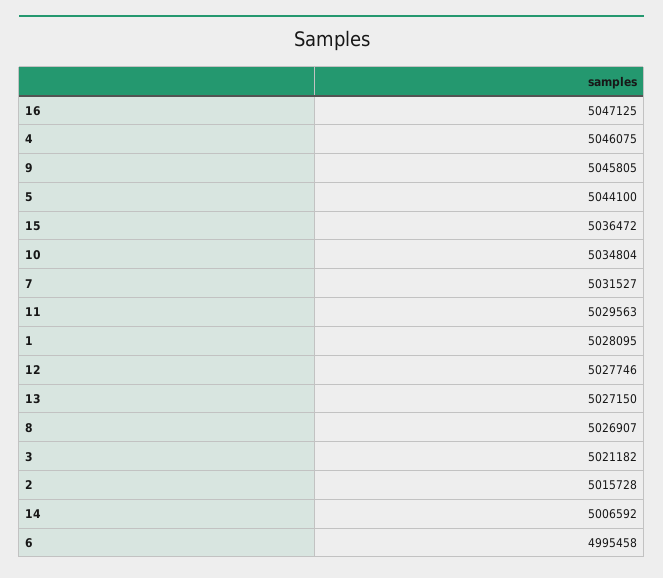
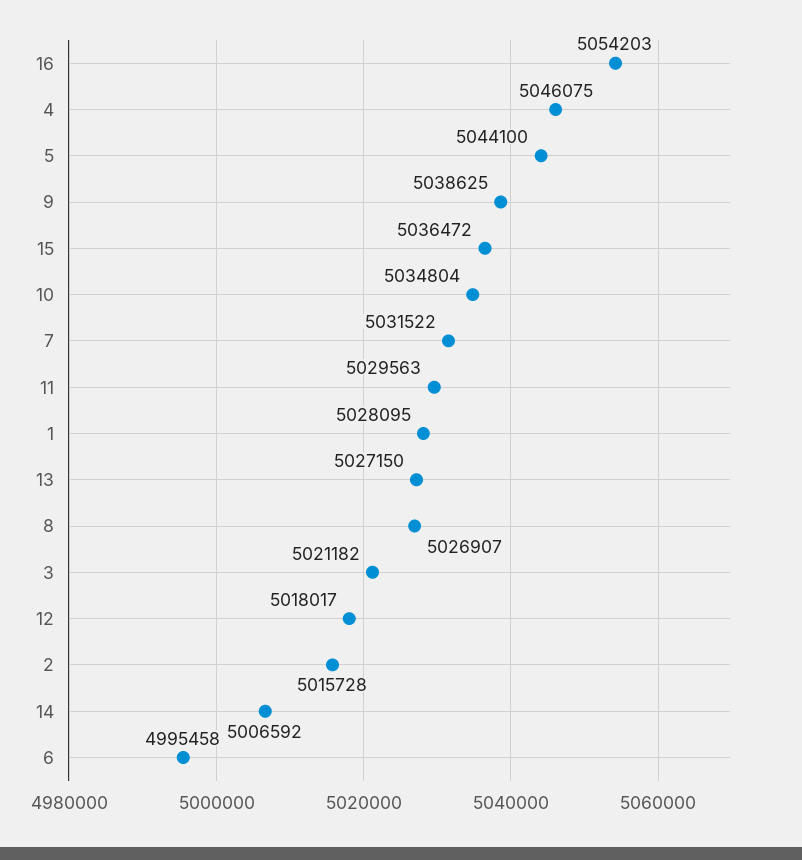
  {
-   "16": 5047125,
+   "16": 5054203,
    "4": 5046075,
-   "9": 5045805,
+   "9": 5038625,
    "5": 5044100,
    "15": 5036472,
    "10": 5034804,
-   "7": 5031527,
+   "7": 5031522,
    "11": 5029563,
    "1": 5028095,
-   "12": 5027746,
+   "12": 5018017,
    "13": 5027150,
    "8": 5026907,
    "3": 5021182,
    "2": 5015728,
    "14": 5006592,
    "6": 4995458
  }

